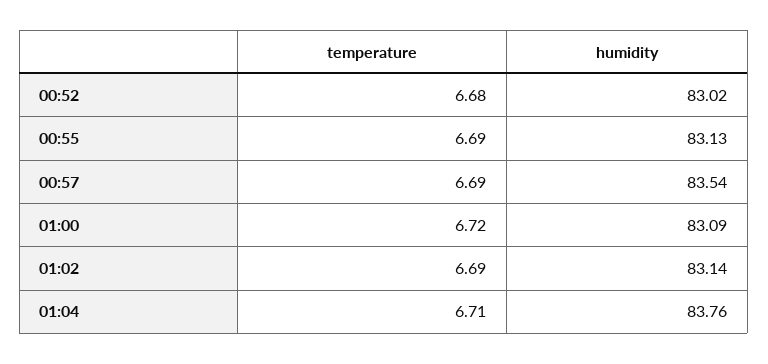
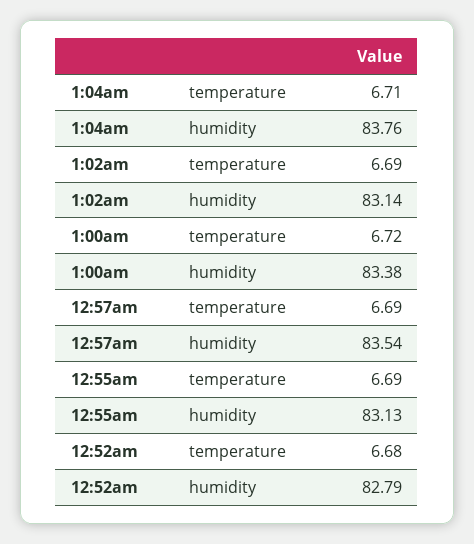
  {
    "temperature": {
      "00:52": 6.68,
      "00:55": 6.69,
      "00:57": 6.69,
      "01:00": 6.72,
      "01:02": 6.69,
      "01:04": 6.71
    },
    "humidity": {
-     "00:52": 83.02,
+     "00:52": 82.79,
      "00:55": 83.13,
      "00:57": 83.54,
-     "01:00": 83.09,
+     "01:00": 83.38,
      "01:02": 83.14,
      "01:04": 83.76
    }
  }

